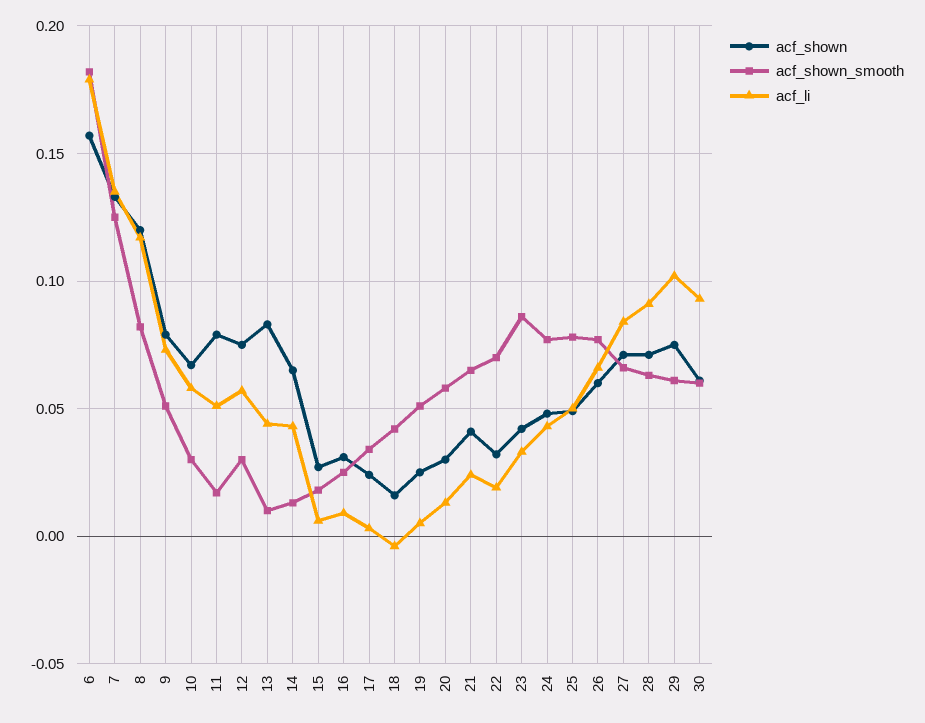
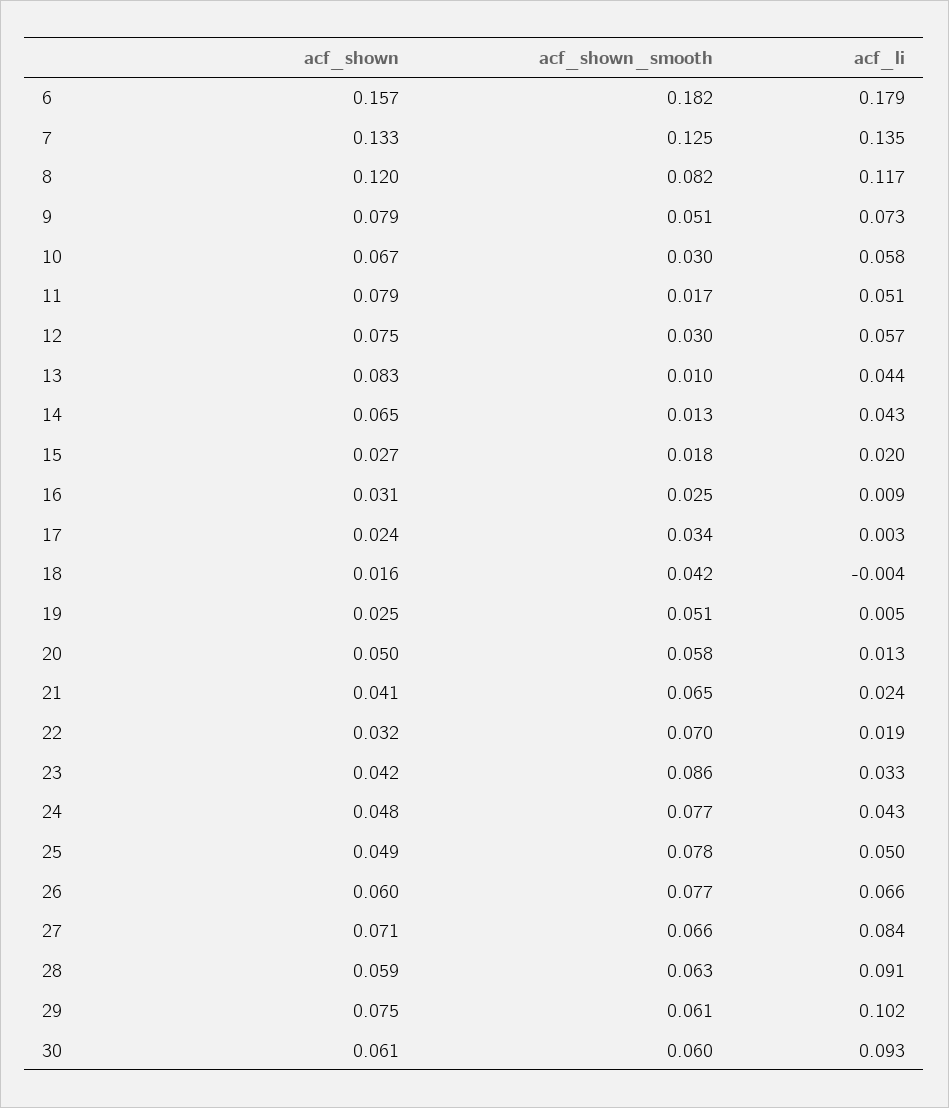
  {
    "acf_shown": {
      "6": 0.157,
      "7": 0.133,
      "8": 0.12,
      "9": 0.079,
      "10": 0.067,
      "11": 0.079,
      "12": 0.075,
      "13": 0.083,
      "14": 0.065,
      "15": 0.027,
      "16": 0.031,
      "17": 0.024,
      "18": 0.016,
      "19": 0.025,
-     "20": 0.03,
+     "20": 0.05,
      "21": 0.041,
      "22": 0.032,
      "23": 0.042,
      "24": 0.048,
      "25": 0.049,
      "26": 0.06,
      "27": 0.071,
-     "28": 0.07,
+     "28": 0.059,
      "29": 0.075,
      "30": 0.061
    },
    "acf_shown_smooth": {
      "6": 0.182,
      "7": 0.125,
      "8": 0.082,
      "9": 0.051,
      "10": 0.03,
      "11": 0.017,
      "12": 0.03,
      "13": 0.01,
      "14": 0.013,
      "15": 0.018,
      "16": 0.025,
      "17": 0.034,
      "18": 0.042,
      "19": 0.051,
      "20": 0.058,
      "21": 0.065,
      "22": 0.07,
      "23": 0.086,
      "24": 0.077,
      "25": 0.078,
      "26": 0.077,
      "27": 0.066,
      "28": 0.063,
      "29": 0.061,
      "30": 0.06
    },
    "acf_li": {
      "6": 0.179,
      "7": 0.135,
      "8": 0.117,
      "9": 0.073,
      "10": 0.058,
      "11": 0.051,
      "12": 0.057,
      "13": 0.044,
      "14": 0.043,
-     "15": 0.005,
+     "15": 0.02,
      "16": 0.009,
      "17": 0.003,
      "18": -0.004,
      "19": 0.005,
      "20": 0.013,
      "21": 0.024,
      "22": 0.019,
      "23": 0.033,
      "24": 0.043,
      "25": 0.05,
      "26": 0.066,
      "27": 0.084,
      "28": 0.091,
      "29": 0.102,
      "30": 0.093
    }
  }

